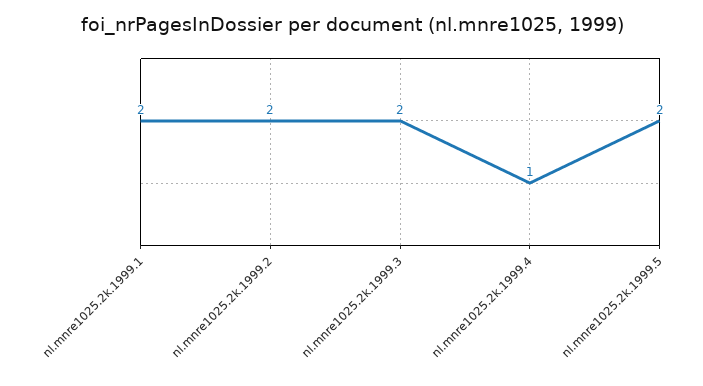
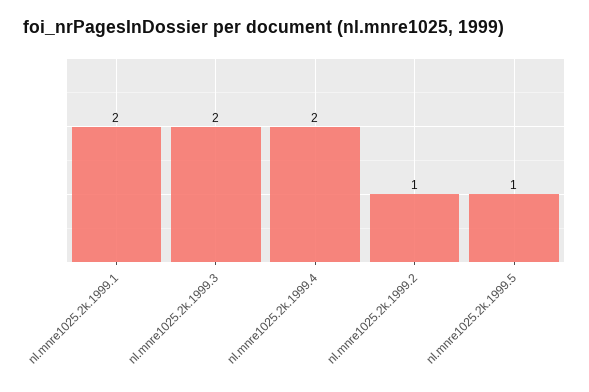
  {
    "nl.mnre1025.2k.1999.1": 2,
-   "nl.mnre1025.2k.1999.2": 2,
+   "nl.mnre1025.2k.1999.2": 1,
    "nl.mnre1025.2k.1999.3": 2,
-   "nl.mnre1025.2k.1999.4": 1,
+   "nl.mnre1025.2k.1999.4": 2,
-   "nl.mnre1025.2k.1999.5": 2
+   "nl.mnre1025.2k.1999.5": 1
  }

